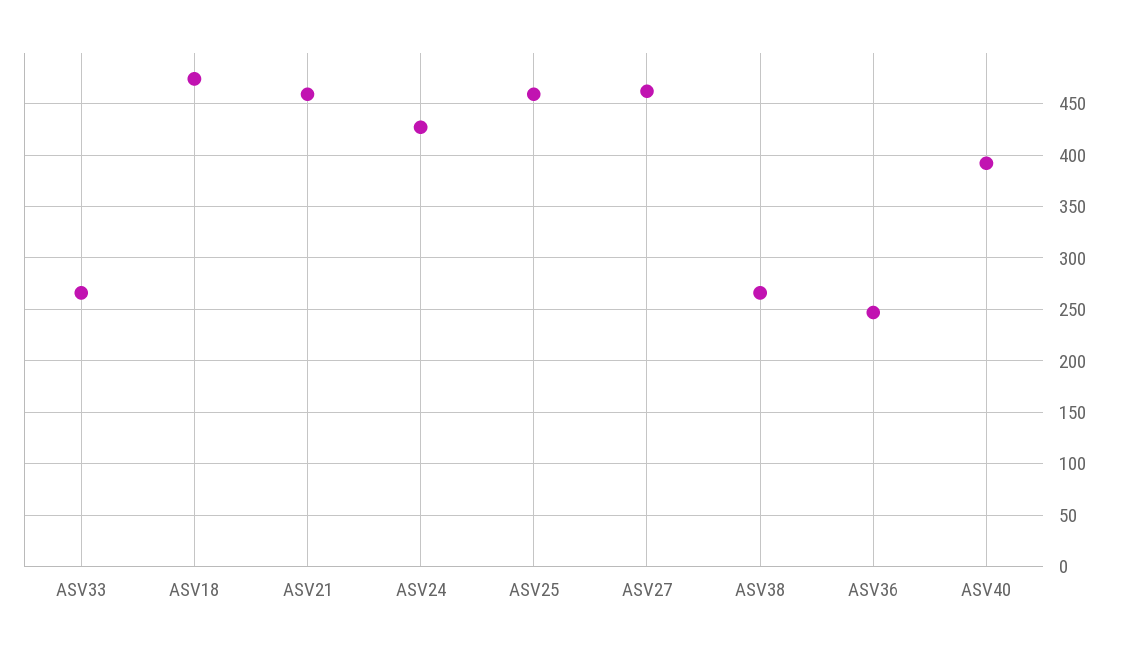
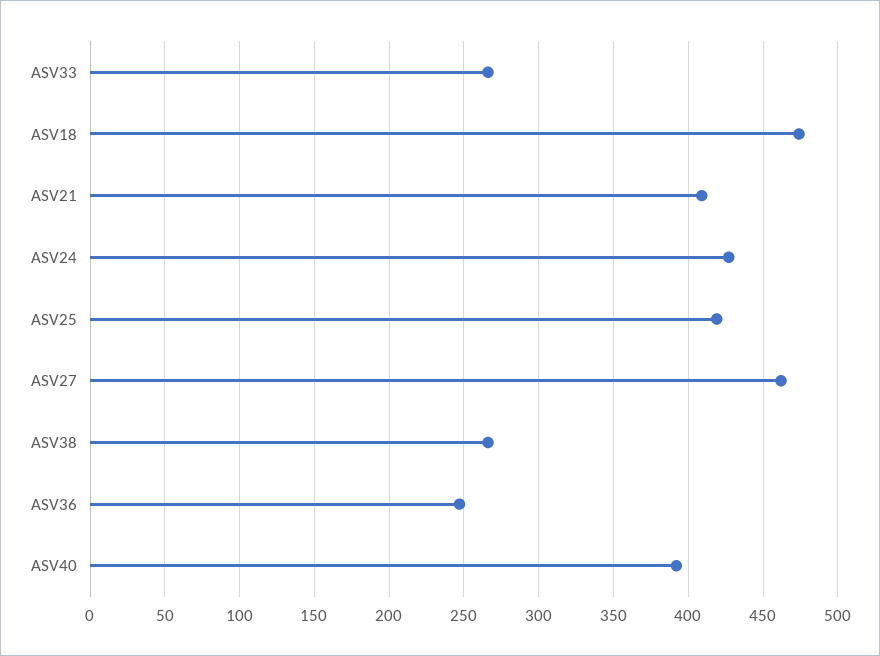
  {
    "ASV33": 265,
    "ASV18": 475,
-   "ASV21": 460,
+   "ASV21": 410,
    "ASV24": 425,
-   "ASV25": 460,
+   "ASV25": 420,
    "ASV27": 460,
    "ASV38": 265,
    "ASV36": 245,
    "ASV40": 390
  }

